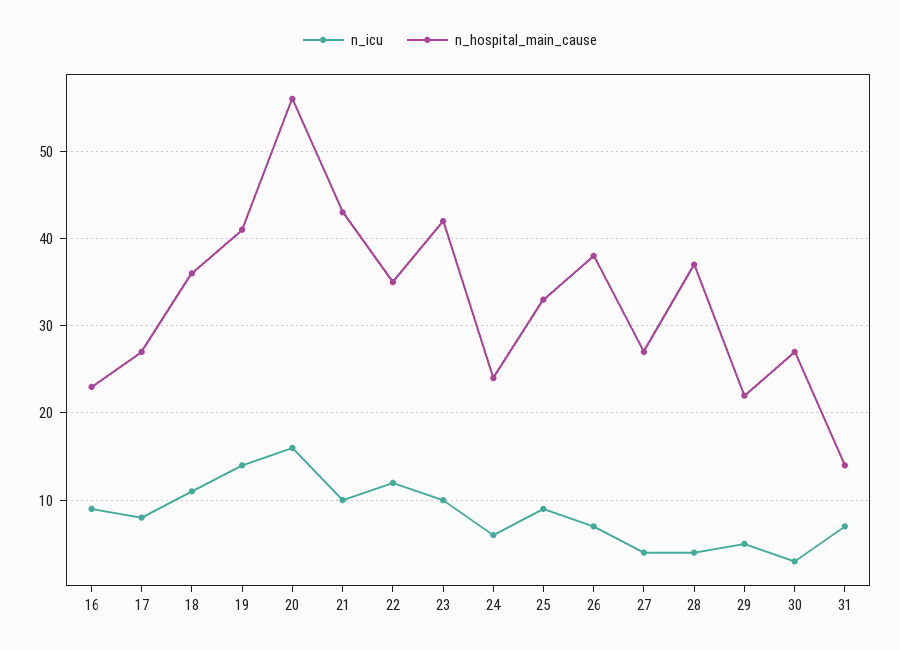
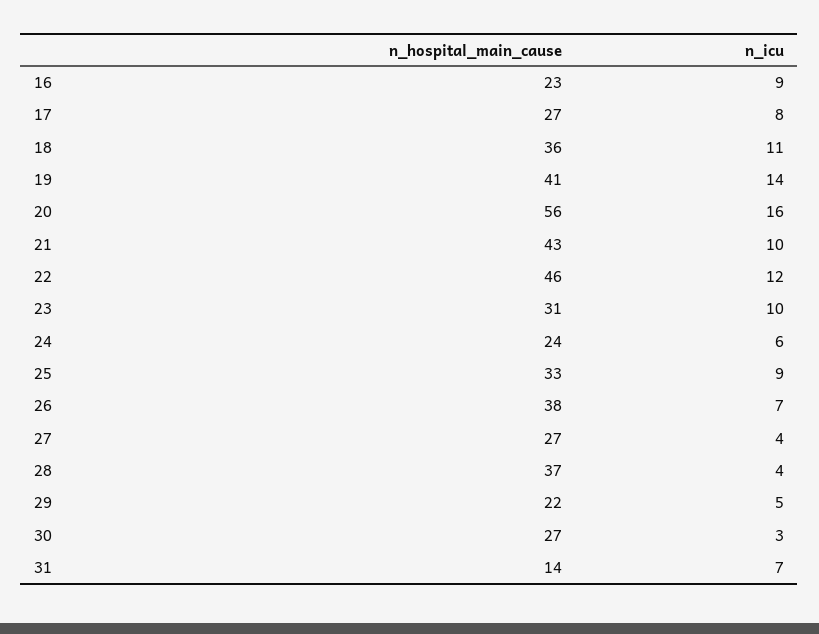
  {
    "n_icu": {
      "16": 9,
      "17": 8,
      "18": 11,
      "19": 14,
      "20": 16,
      "21": 10,
      "22": 12,
      "23": 10,
      "24": 6,
      "25": 9,
      "26": 7,
      "27": 4,
      "28": 4,
      "29": 5,
      "30": 3,
      "31": 7
    },
    "n_hospital_main_cause": {
      "16": 23,
      "17": 27,
      "18": 36,
      "19": 41,
      "20": 56,
      "21": 43,
-     "22": 35,
+     "22": 46,
-     "23": 42,
+     "23": 31,
      "24": 24,
      "25": 33,
      "26": 38,
      "27": 27,
      "28": 37,
      "29": 22,
      "30": 27,
      "31": 14
    }
  }

